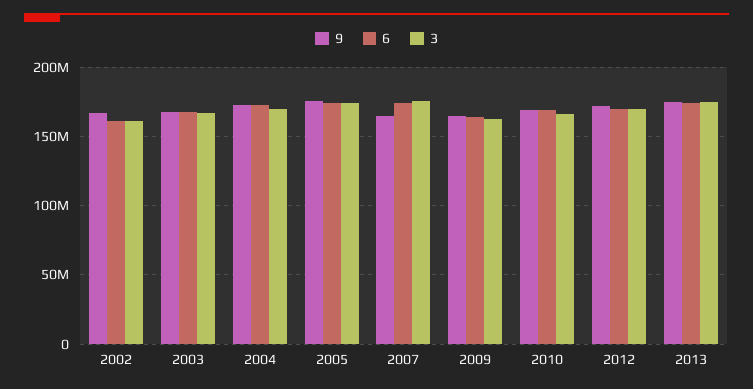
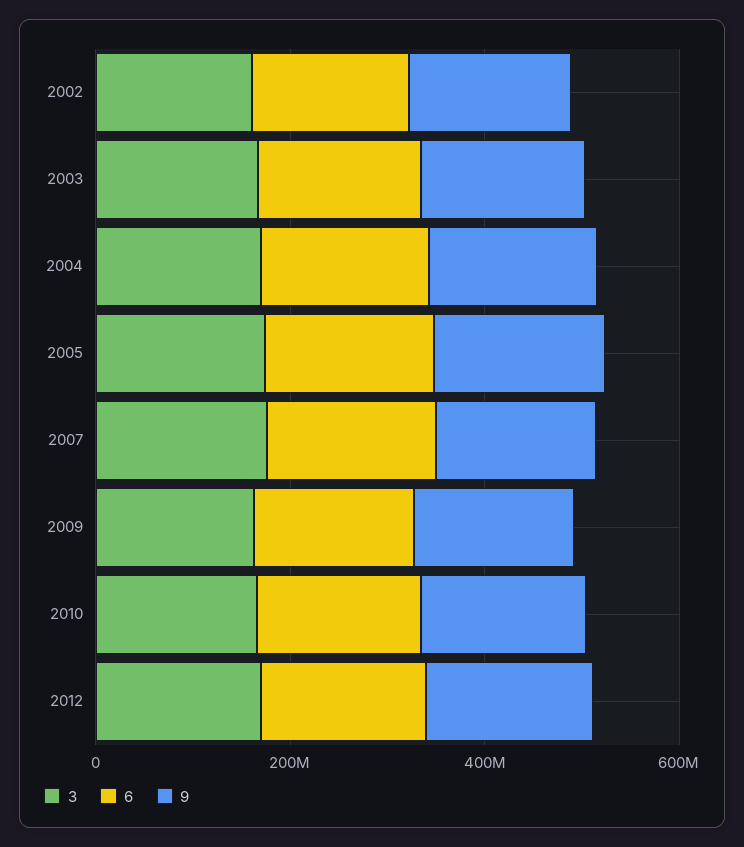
  {
    "9": {
      "2002": 165000000,
      "2003": 170000000,
      "2004": 175000000,
      "2005": 175000000,
      "2007": 165000000,
      "2009": 165000000,
      "2010": 170000000,
-     "2012": 170000000,
+     "2012": 170000000
-     "2013": 175000000
    },
    "6": {
      "2002": 160000000,
      "2003": 170000000,
      "2004": 175000000,
      "2005": 175000000,
      "2007": 175000000,
      "2009": 165000000,
      "2010": 170000000,
-     "2012": 170000000,
+     "2012": 170000000
-     "2013": 175000000
    },
    "3": {
      "2002": 160000000,
      "2003": 165000000,
      "2004": 170000000,
      "2005": 175000000,
      "2007": 175000000,
      "2009": 165000000,
      "2010": 165000000,
-     "2012": 170000000,
+     "2012": 170000000
-     "2013": 175000000
    }
  }

